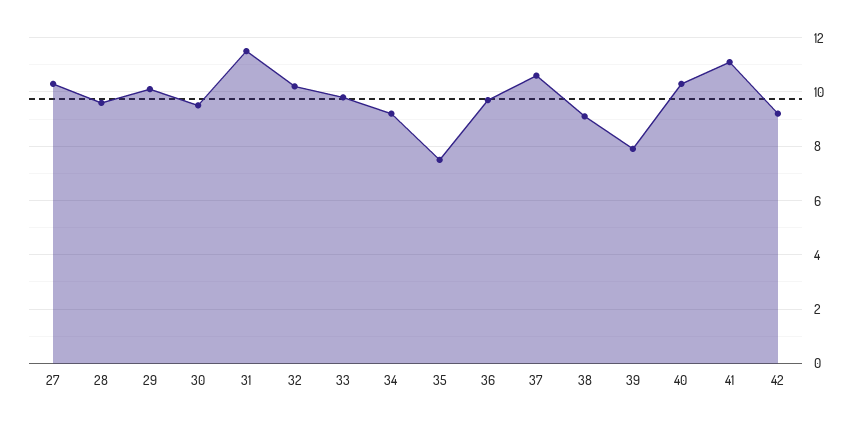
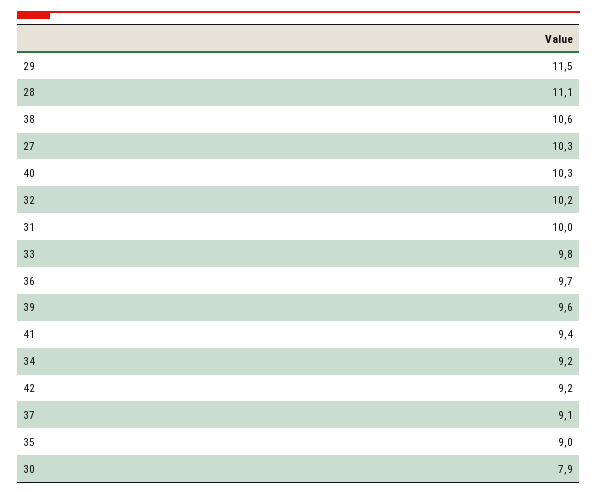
  {
    "27": 10.3,
-   "28": 9.5,
+   "28": 11.1,
-   "29": 10,
+   "29": 11.5,
-   "30": 9.5,
+   "30": 7.9,
-   "31": 11.5,
+   "31": 10,
    "32": 10.2,
    "33": 9.8,
    "34": 9.2,
-   "35": 7.5,
+   "35": 9,
    "36": 9.7,
-   "37": 10.5,
+   "37": 9.1,
-   "38": 9,
+   "38": 10.6,
-   "39": 8,
+   "39": 9.6,
    "40": 10.3,
-   "41": 11,
+   "41": 9.4,
    "42": 9.2
  }

